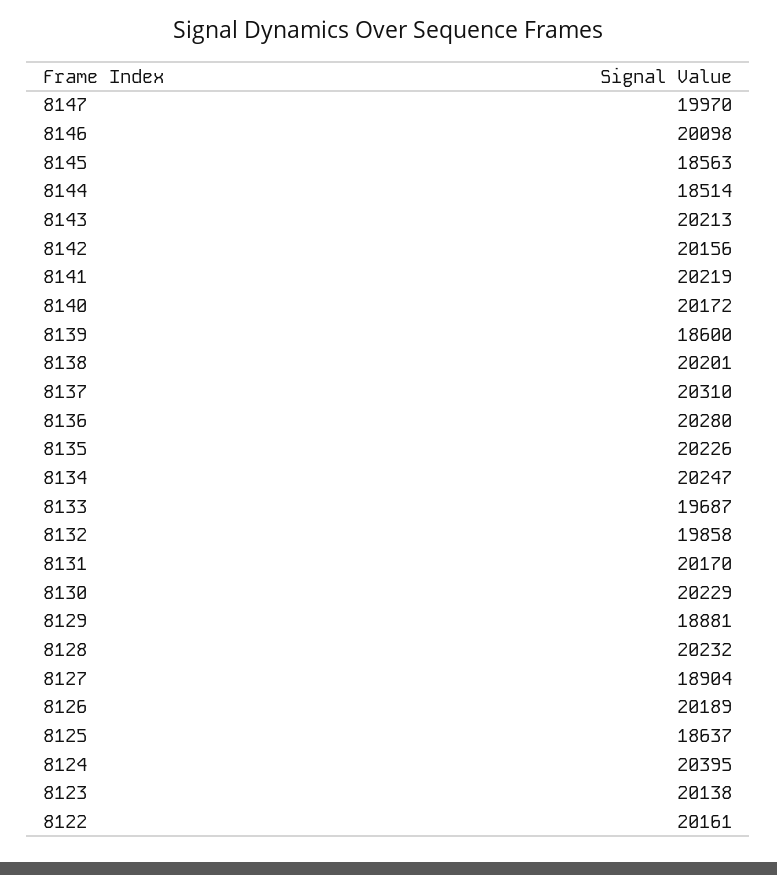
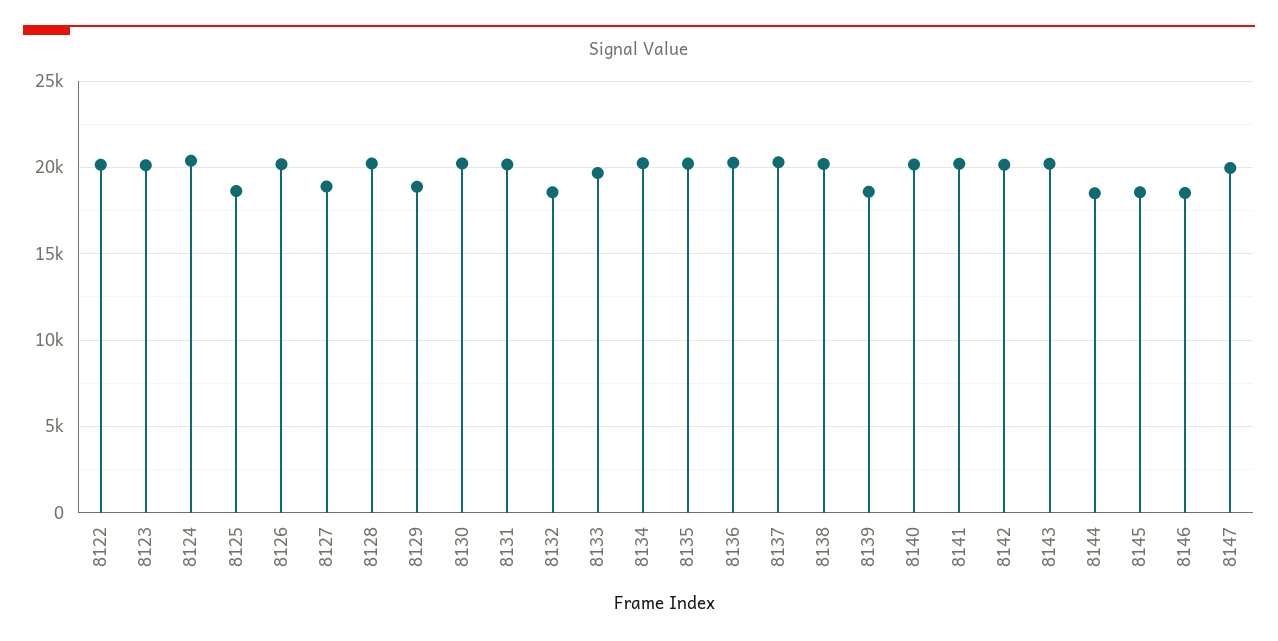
  {
    "8147": 19970,
-   "8146": 20098,
+   "8146": 18500,
    "8145": 18563,
    "8144": 18514,
    "8143": 20213,
    "8142": 20156,
    "8141": 20219,
    "8140": 20172,
    "8139": 18600,
    "8138": 20201,
    "8137": 20310,
    "8136": 20280,
    "8135": 20226,
    "8134": 20247,
    "8133": 19687,
-   "8132": 19858,
+   "8132": 18500,
    "8131": 20170,
    "8130": 20229,
    "8129": 18881,
    "8128": 20232,
    "8127": 18904,
    "8126": 20189,
    "8125": 18637,
    "8124": 20395,
    "8123": 20138,
    "8122": 20161
  }

